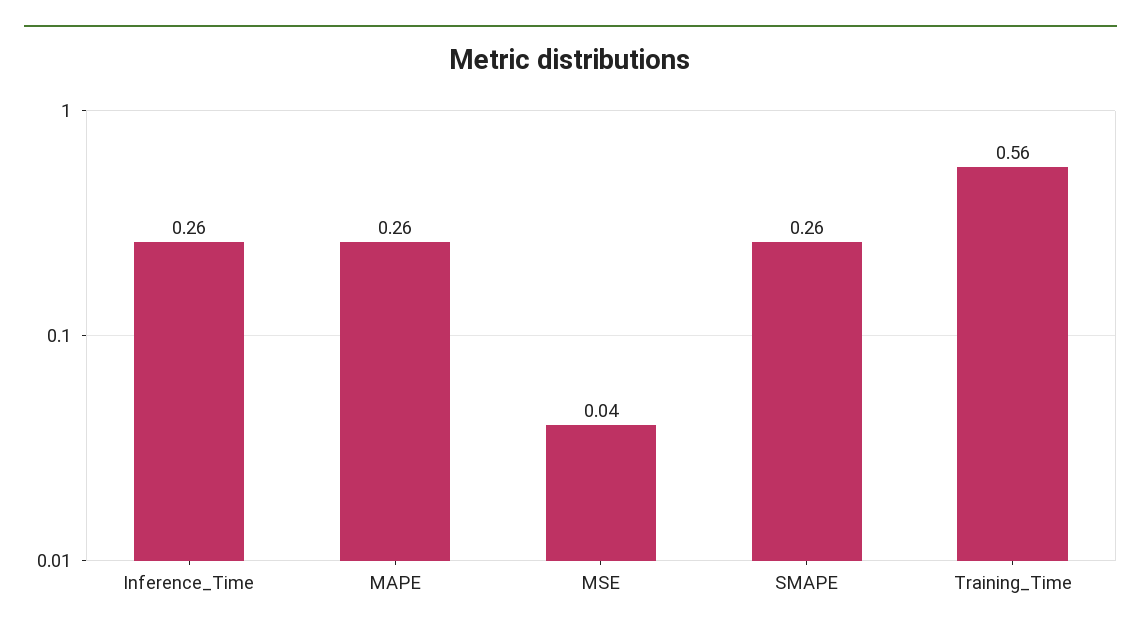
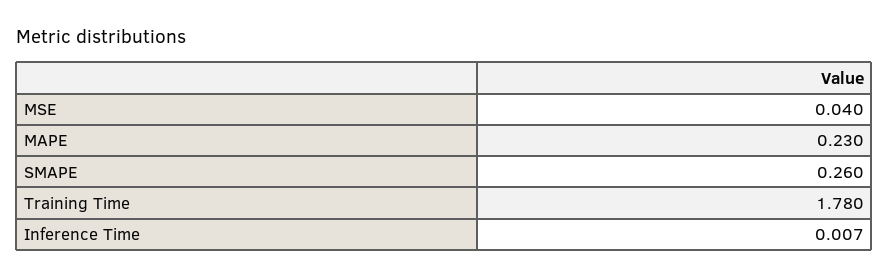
  {
-   "Inference_Time": 0.26,
+   "Inference_Time": 0.007,
-   "MAPE": 0.26,
+   "MAPE": 0.23,
    "MSE": 0.04,
    "SMAPE": 0.26,
-   "Training_Time": 0.56
+   "Training_Time": 1.78
  }

